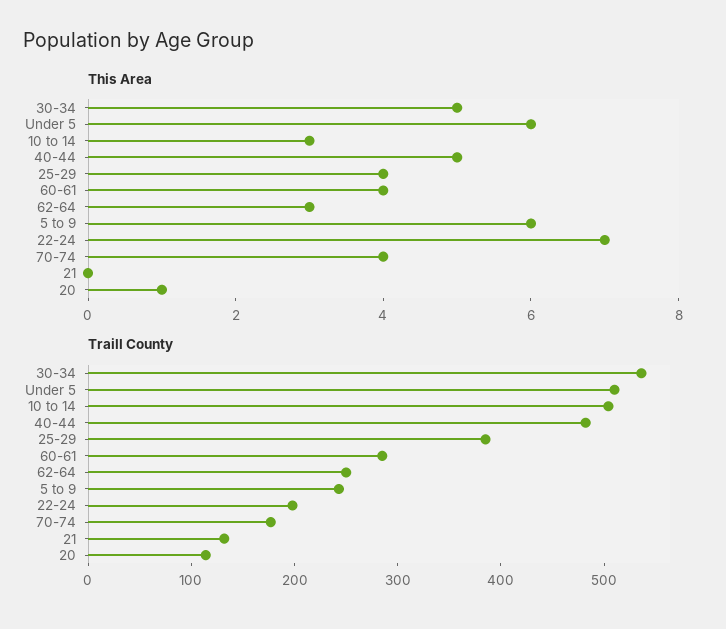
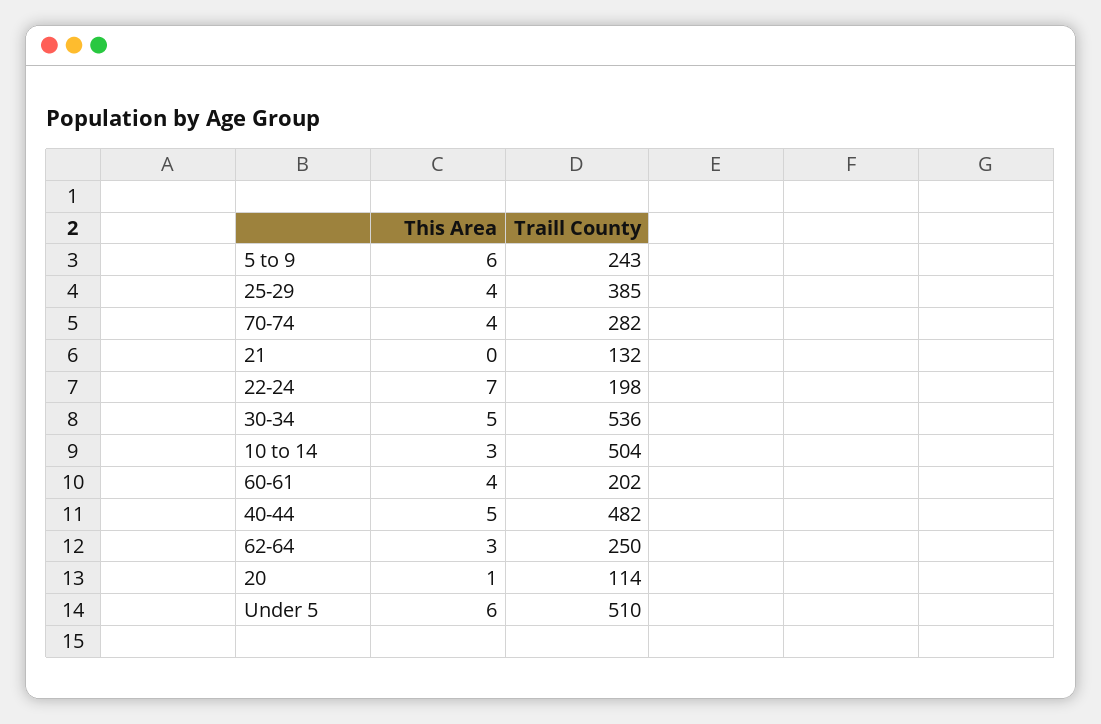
  {
    "This Area": {
      "30-34": 5,
      "Under 5": 6,
      "10 to 14": 3,
      "40-44": 5,
      "25-29": 4,
      "60-61": 4,
      "62-64": 3,
      "5 to 9": 6,
      "22-24": 7,
      "70-74": 4,
      "21": 0,
      "20": 1
    },
    "Traill County": {
      "30-34": 536,
      "Under 5": 510,
      "10 to 14": 504,
      "40-44": 482,
      "25-29": 385,
-     "60-61": 280,
+     "60-61": 202,
      "62-64": 250,
      "5 to 9": 243,
      "22-24": 198,
-     "70-74": 180,
+     "70-74": 282,
      "21": 132,
      "20": 114
    }
  }

